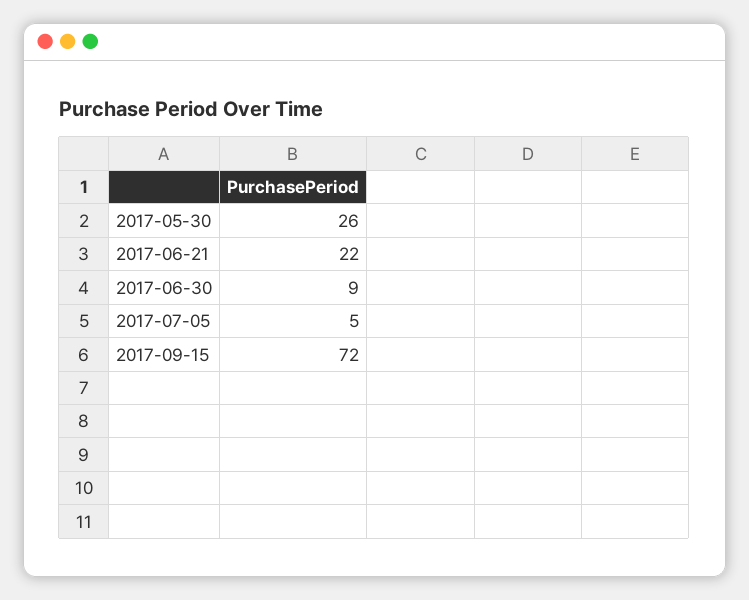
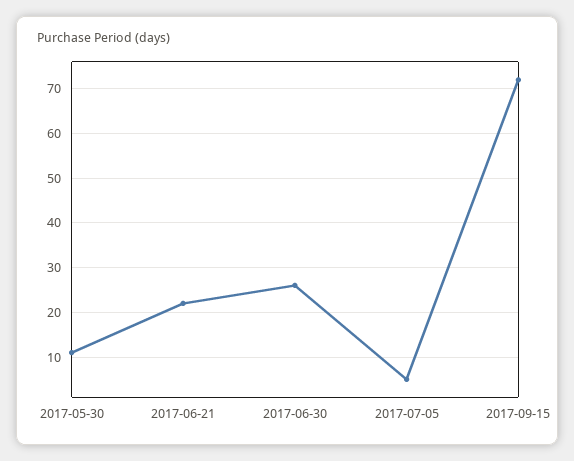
  {
-   "2017-05-30": 26,
+   "2017-05-30": 10,
    "2017-06-21": 22,
-   "2017-06-30": 9,
+   "2017-06-30": 25,
    "2017-07-05": 5,
    "2017-09-15": 72
  }

